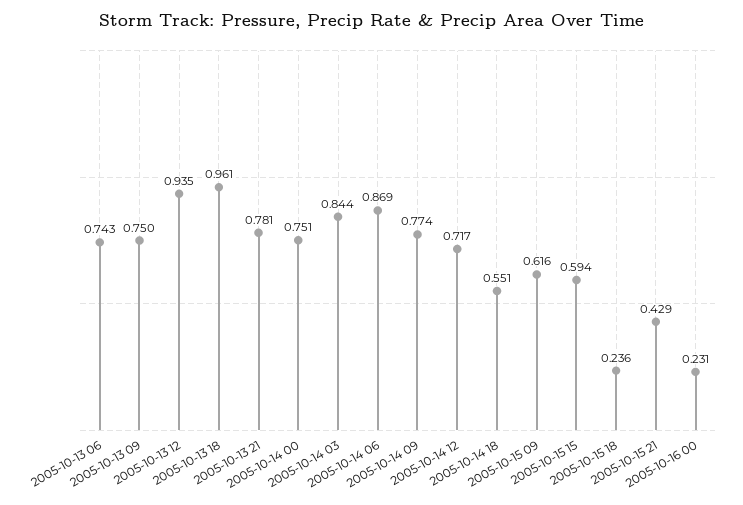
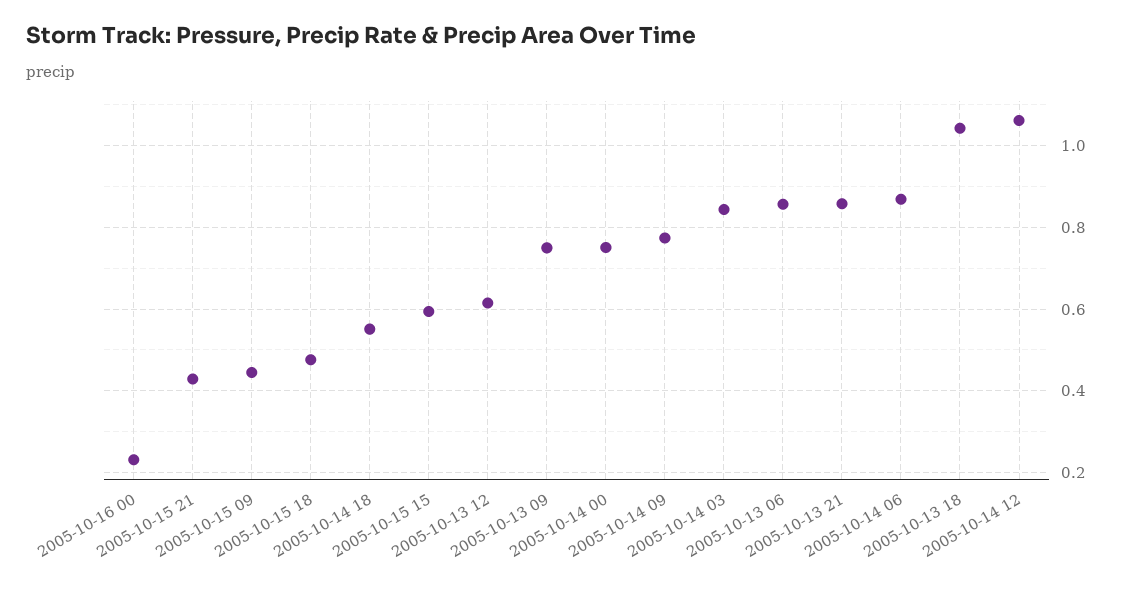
  {
-   "2005-10-13 06": 0.743,
+   "2005-10-13 06": 0.86,
    "2005-10-13 09": 0.75,
-   "2005-10-13 12": 0.935,
+   "2005-10-13 12": 0.62,
-   "2005-10-13 18": 0.961,
+   "2005-10-13 18": 1.04,
-   "2005-10-13 21": 0.781,
+   "2005-10-13 21": 0.86,
    "2005-10-14 00": 0.751,
    "2005-10-14 03": 0.844,
    "2005-10-14 06": 0.869,
    "2005-10-14 09": 0.774,
-   "2005-10-14 12": 0.717,
+   "2005-10-14 12": 1.06,
    "2005-10-14 18": 0.551,
-   "2005-10-15 09": 0.616,
+   "2005-10-15 09": 0.44,
    "2005-10-15 15": 0.594,
-   "2005-10-15 18": 0.236,
+   "2005-10-15 18": 0.48,
    "2005-10-15 21": 0.429,
    "2005-10-16 00": 0.231
  }

